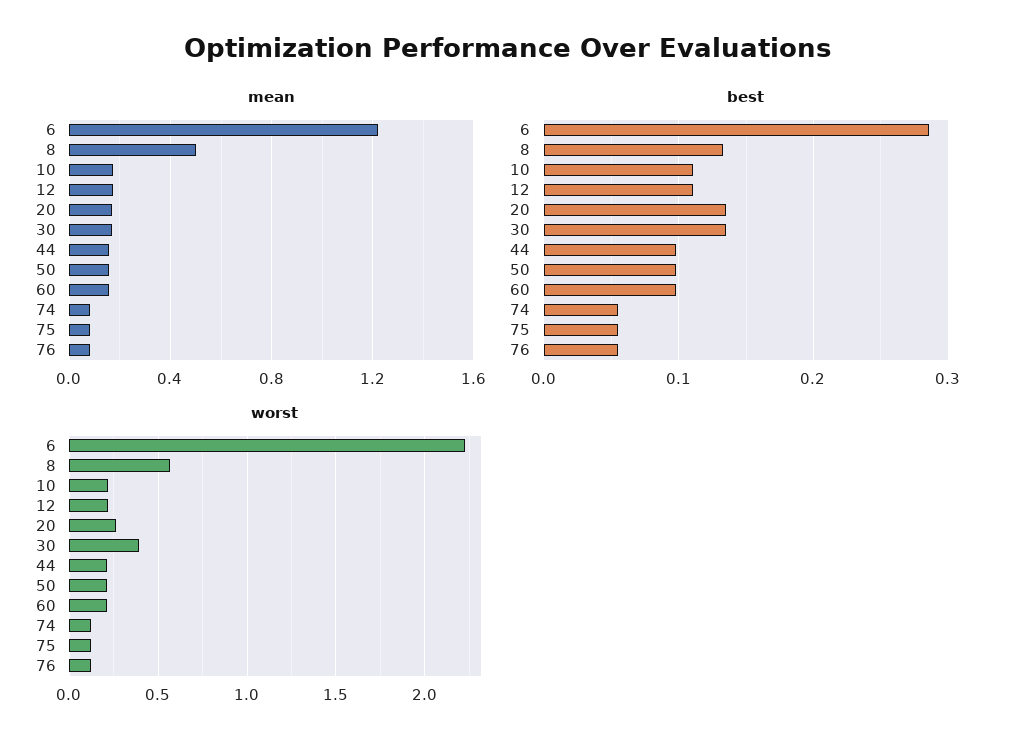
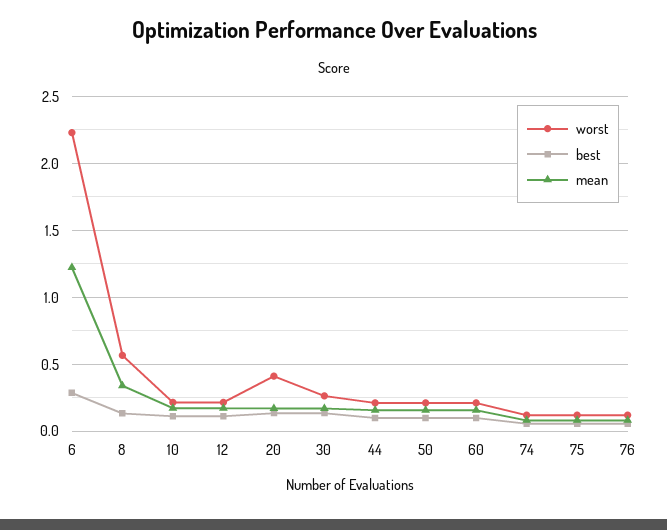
  {
    "mean": {
      "6": 1.2,
-     "8": 0.5,
+     "8": 0.35,
      "10": 0.15,
      "12": 0.15,
      "20": 0.15,
      "30": 0.15,
      "44": 0.15,
      "50": 0.15,
      "60": 0.15,
      "74": 0.1,
      "75": 0.1,
      "76": 0.1
    },
    "best": {
      "6": 0.29,
      "8": 0.13,
      "10": 0.11,
      "12": 0.11,
      "20": 0.14,
      "30": 0.14,
      "44": 0.1,
      "50": 0.1,
      "60": 0.1,
      "74": 0.06,
      "75": 0.06,
      "76": 0.06
    },
    "worst": {
      "6": 2.25,
      "8": 0.55,
      "10": 0.2,
      "12": 0.2,
-     "20": 0.25,
+     "20": 0.4,
-     "30": 0.4,
+     "30": 0.25,
      "44": 0.2,
      "50": 0.2,
      "60": 0.2,
      "74": 0.1,
      "75": 0.1,
      "76": 0.1
    }
  }

